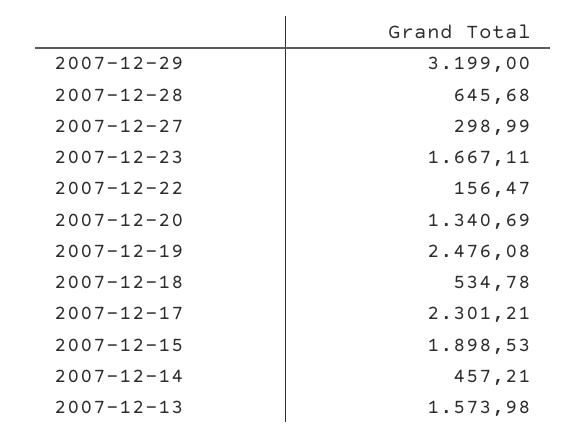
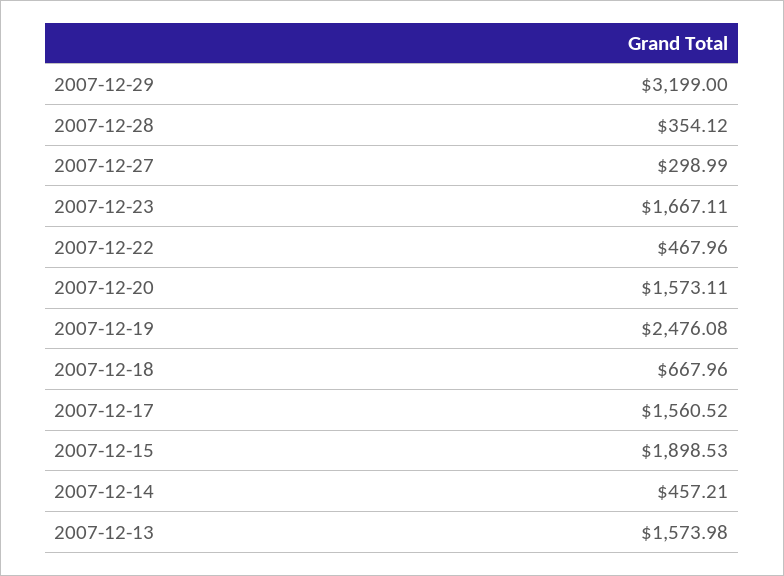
  {
    "2007-12-29": 3199,
-   "2007-12-28": 645.68,
+   "2007-12-28": 354.12,
    "2007-12-27": 298.99,
    "2007-12-23": 1667.11,
-   "2007-12-22": 156.47,
+   "2007-12-22": 467.96,
-   "2007-12-20": 1340.69,
+   "2007-12-20": 1573.11,
    "2007-12-19": 2476.08,
-   "2007-12-18": 534.78,
+   "2007-12-18": 667.96,
-   "2007-12-17": 2301.21,
+   "2007-12-17": 1560.52,
    "2007-12-15": 1898.53,
    "2007-12-14": 457.21,
    "2007-12-13": 1573.98
  }

